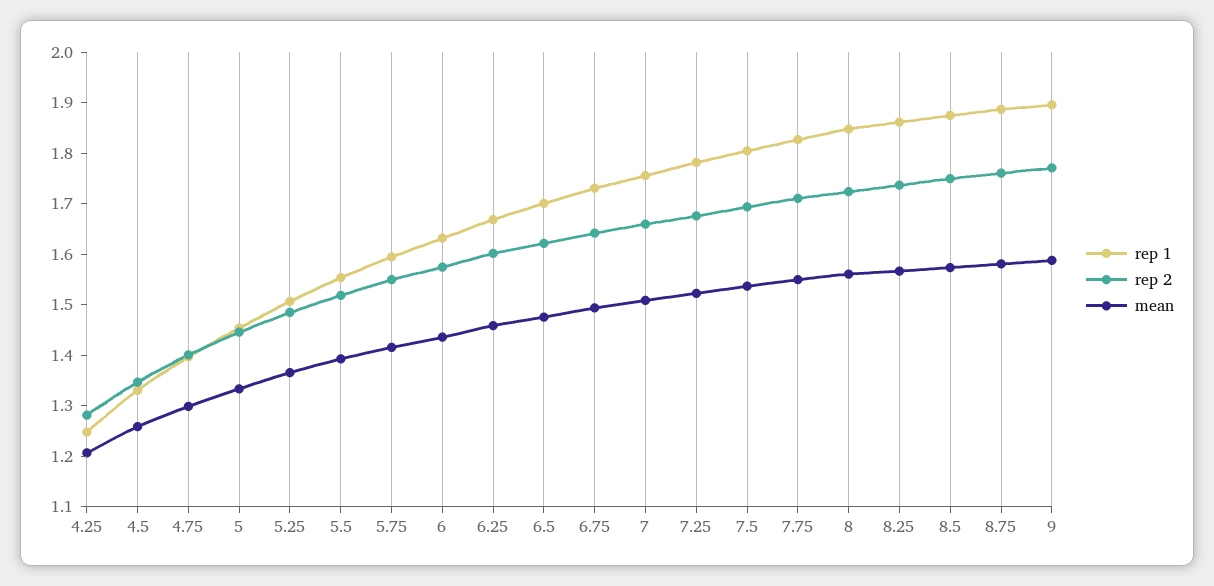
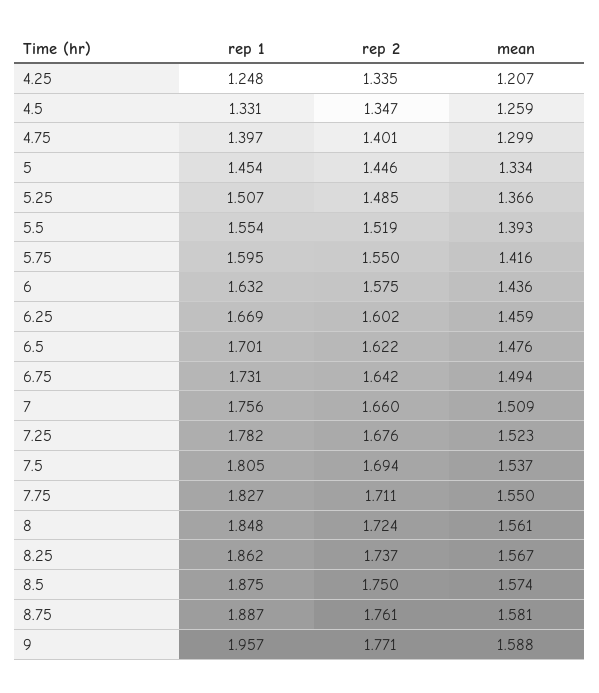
  {
    "rep 1": {
      "4.25": 1.248,
      "4.5": 1.331,
      "4.75": 1.397,
      "5": 1.454,
      "5.25": 1.507,
      "5.5": 1.554,
      "5.75": 1.595,
      "6": 1.632,
      "6.25": 1.669,
      "6.5": 1.701,
      "6.75": 1.731,
      "7": 1.756,
      "7.25": 1.782,
      "7.5": 1.805,
      "7.75": 1.827,
      "8": 1.848,
      "8.25": 1.862,
      "8.5": 1.875,
      "8.75": 1.887,
-     "9": 1.9
+     "9": 1.957
    },
    "rep 2": {
-     "4.25": 1.28,
+     "4.25": 1.335,
      "4.5": 1.347,
      "4.75": 1.401,
      "5": 1.446,
      "5.25": 1.485,
      "5.5": 1.519,
      "5.75": 1.55,
      "6": 1.575,
      "6.25": 1.602,
      "6.5": 1.622,
      "6.75": 1.642,
      "7": 1.66,
      "7.25": 1.676,
      "7.5": 1.694,
      "7.75": 1.711,
      "8": 1.724,
      "8.25": 1.737,
      "8.5": 1.75,
      "8.75": 1.761,
      "9": 1.771
    },
    "mean": {
      "4.25": 1.207,
      "4.5": 1.259,
      "4.75": 1.299,
      "5": 1.334,
      "5.25": 1.366,
      "5.5": 1.393,
      "5.75": 1.416,
      "6": 1.436,
      "6.25": 1.459,
      "6.5": 1.476,
      "6.75": 1.494,
      "7": 1.509,
      "7.25": 1.523,
      "7.5": 1.537,
      "7.75": 1.55,
      "8": 1.561,
      "8.25": 1.567,
      "8.5": 1.574,
      "8.75": 1.581,
      "9": 1.588
    }
  }

